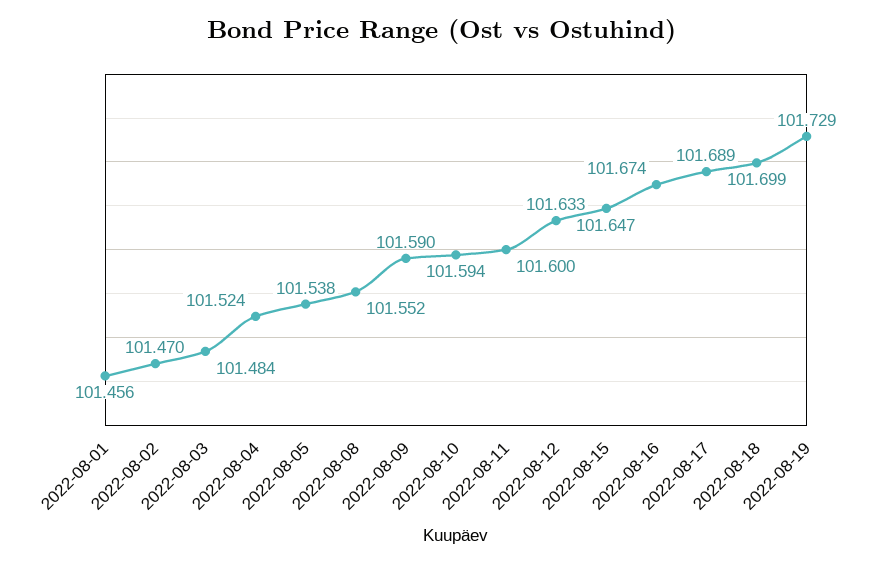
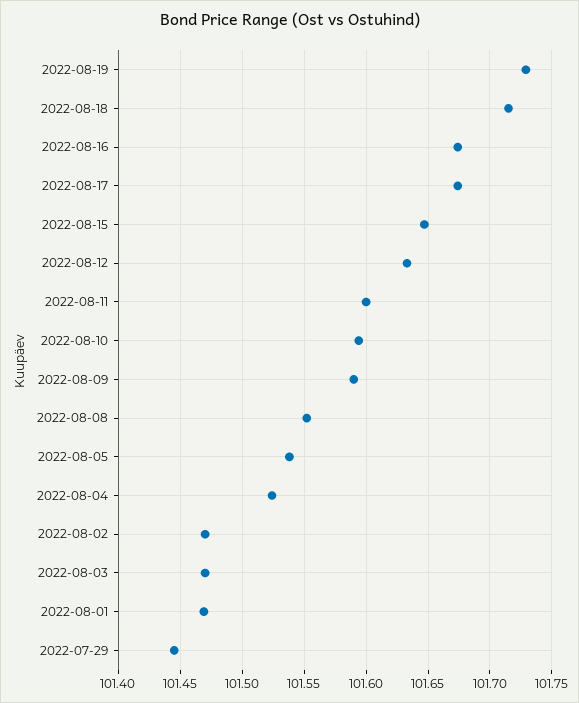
  {
-   "2022-08-01": 101.456,
+   "2022-08-01": 101.47,
    "2022-08-02": 101.47,
-   "2022-08-03": 101.484,
+   "2022-08-03": 101.47,
    "2022-08-04": 101.524,
    "2022-08-05": 101.538,
    "2022-08-08": 101.552,
    "2022-08-09": 101.59,
    "2022-08-10": 101.594,
    "2022-08-11": 101.6,
    "2022-08-12": 101.633,
    "2022-08-15": 101.647,
    "2022-08-16": 101.674,
-   "2022-08-17": 101.689,
+   "2022-08-17": 101.675,
-   "2022-08-18": 101.699,
+   "2022-08-18": 101.715,
-   "2022-08-19": 101.729
+   "2022-08-19": 101.729,
+   "2022-07-29": 101.445
  }

